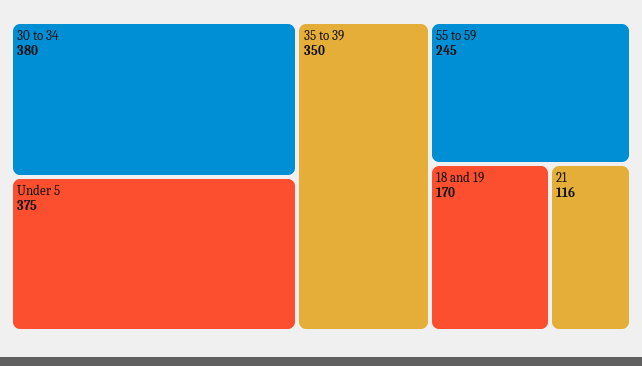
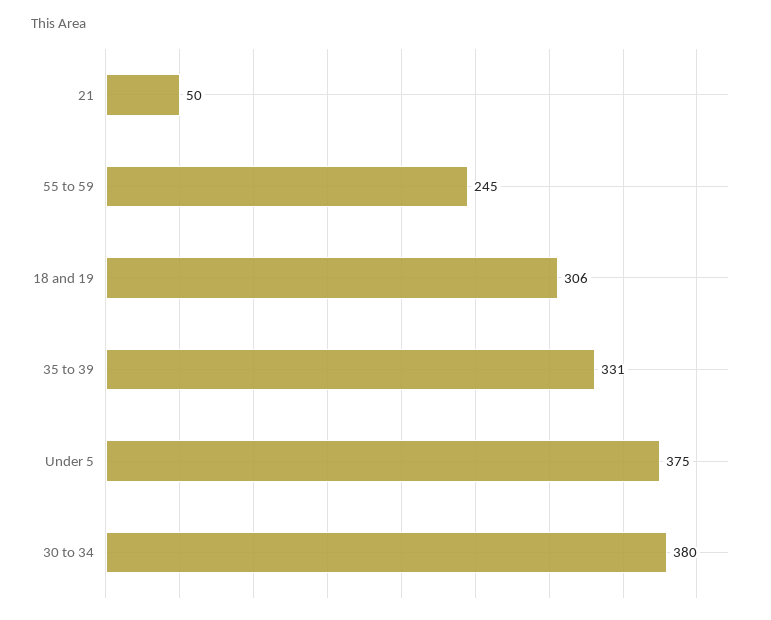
  {
    "30 to 34": 380,
    "Under 5": 375,
-   "35 to 39": 350,
+   "35 to 39": 331,
    "55 to 59": 245,
-   "18 and 19": 170,
+   "18 and 19": 306,
-   "21": 116
+   "21": 50
  }

